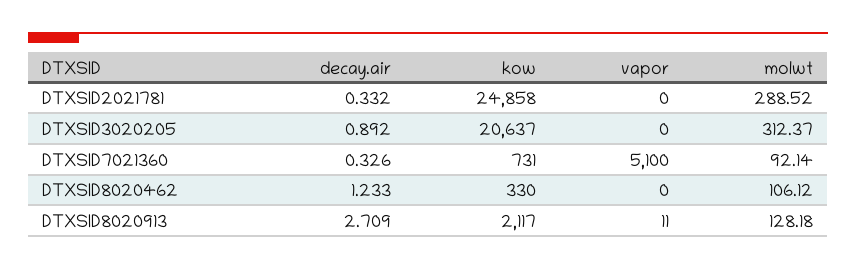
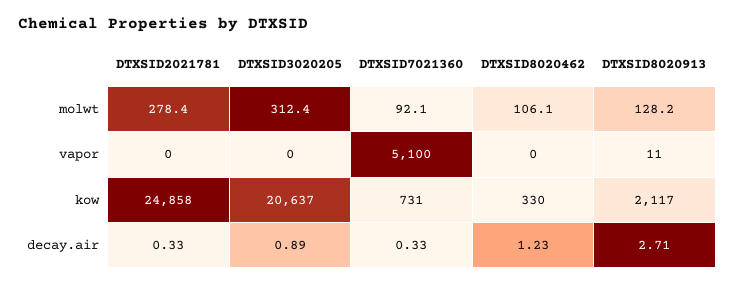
  {
    "decay.air": {
      "DTXSID2021781": 0.332,
      "DTXSID3020205": 0.892,
      "DTXSID7021360": 0.326,
      "DTXSID8020462": 1.233,
      "DTXSID8020913": 2.709
    },
    "kow": {
      "DTXSID2021781": 24858,
      "DTXSID3020205": 20637,
      "DTXSID7021360": 731,
      "DTXSID8020462": 330,
      "DTXSID8020913": 2117
    },
    "vapor": {
      "DTXSID2021781": 0,
      "DTXSID3020205": 0,
      "DTXSID7021360": 5100,
      "DTXSID8020462": 0,
      "DTXSID8020913": 11
    },
    "molwt": {
-     "DTXSID2021781": 288.52,
+     "DTXSID2021781": 278.4,
      "DTXSID3020205": 312.37,
      "DTXSID7021360": 92.14,
      "DTXSID8020462": 106.12,
      "DTXSID8020913": 128.18
    }
  }

